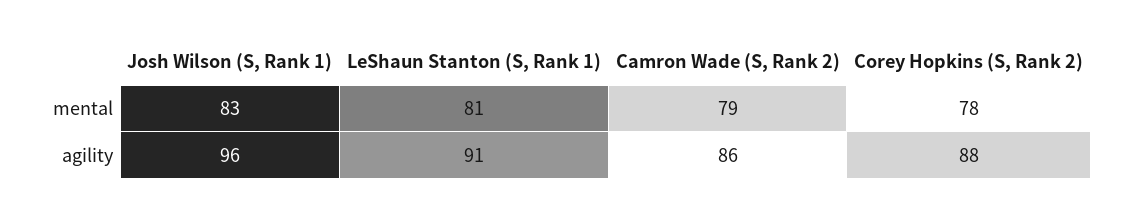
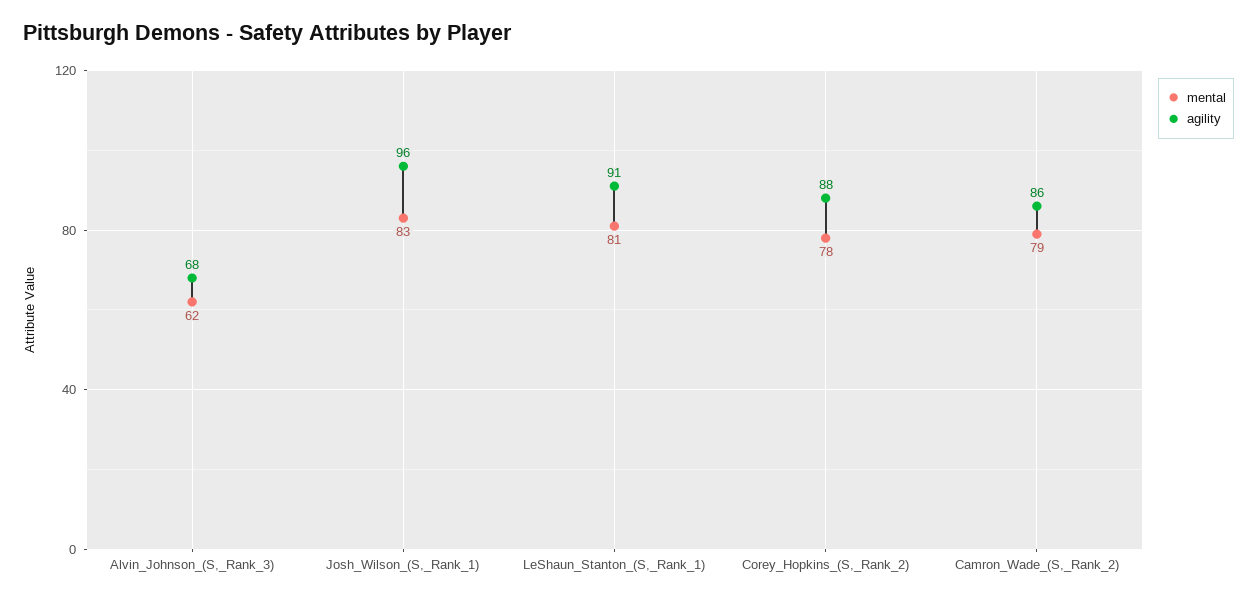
  {
    "mental": {
      "Josh Wilson (S, Rank 1)": 83,
      "LeShaun Stanton (S, Rank 1)": 81,
      "Camron Wade (S, Rank 2)": 79,
-     "Corey Hopkins (S, Rank 2)": 78
+     "Corey Hopkins (S, Rank 2)": 78,
+     "Alvin_Johnson_(S,_Rank_3)": 62
    },
    "agility": {
      "Josh Wilson (S, Rank 1)": 96,
      "LeShaun Stanton (S, Rank 1)": 91,
      "Camron Wade (S, Rank 2)": 86,
-     "Corey Hopkins (S, Rank 2)": 88
+     "Corey Hopkins (S, Rank 2)": 88,
+     "Alvin_Johnson_(S,_Rank_3)": 68
    }
  }

